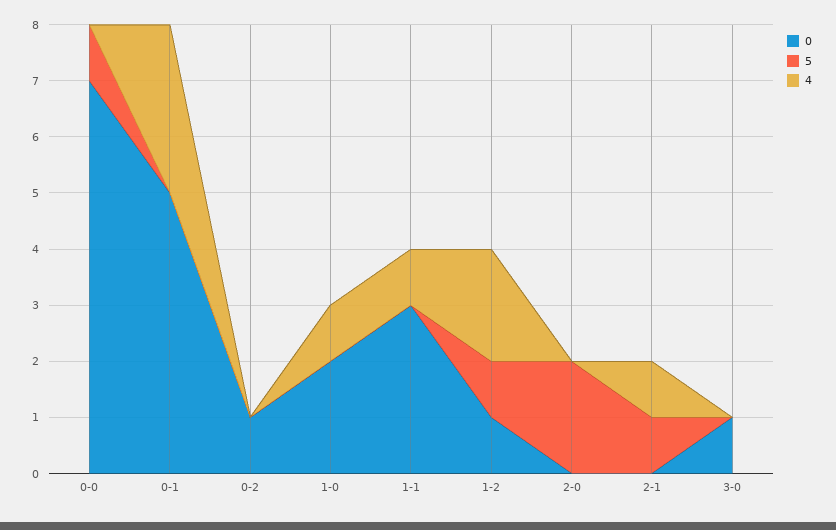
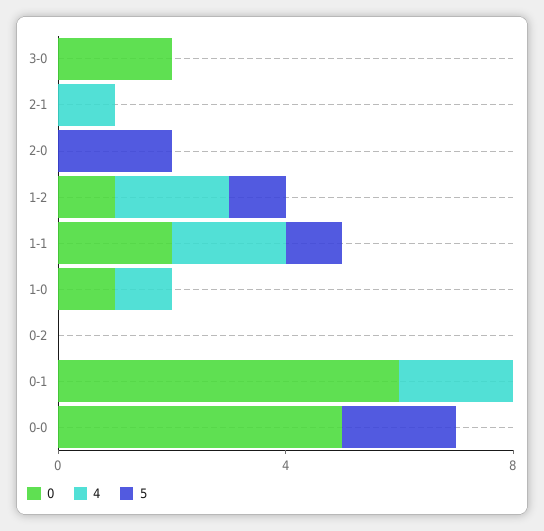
  {
    "0": {
-     "0-0": 7,
+     "0-0": 5,
-     "0-1": 5,
+     "0-1": 6,
-     "0-2": 1,
+     "0-2": 0,
-     "1-0": 2,
+     "1-0": 1,
-     "1-1": 3,
+     "1-1": 2,
      "1-2": 1,
      "2-0": 0,
      "2-1": 0,
-     "3-0": 1
+     "3-0": 2
    },
    "5": {
-     "0-0": 1,
+     "0-0": 2,
      "0-1": 0,
      "0-2": 0,
      "1-0": 0,
-     "1-1": 0,
+     "1-1": 1,
      "1-2": 1,
      "2-0": 2,
-     "2-1": 1,
+     "2-1": 0,
      "3-0": 0
    },
    "4": {
      "0-0": 0,
-     "0-1": 3,
+     "0-1": 2,
      "0-2": 0,
      "1-0": 1,
-     "1-1": 1,
+     "1-1": 2,
      "1-2": 2,
      "2-0": 0,
      "2-1": 1,
      "3-0": 0
    }
  }

